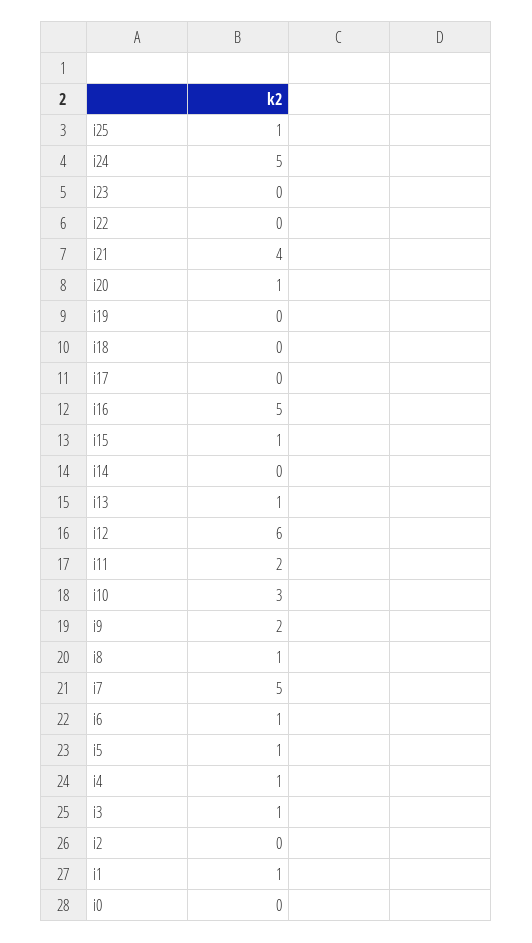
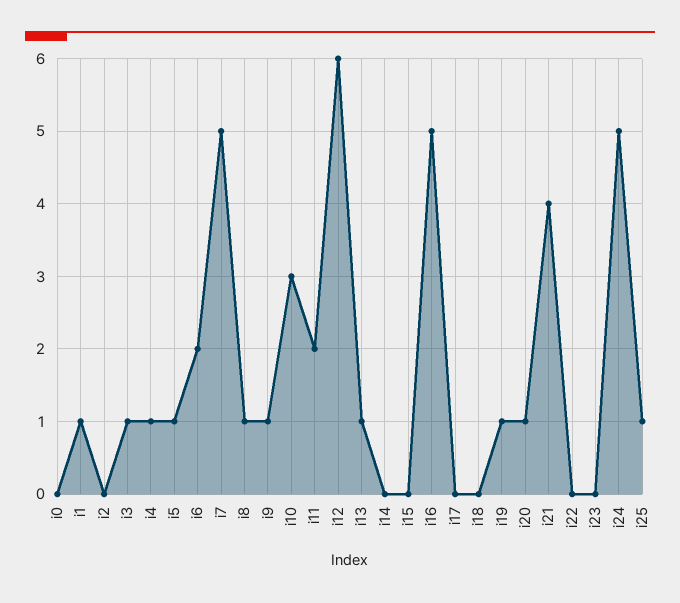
  {
    "i25": 1,
    "i24": 5,
    "i23": 0,
    "i22": 0,
    "i21": 4,
    "i20": 1,
-   "i19": 0,
+   "i19": 1,
    "i18": 0,
    "i17": 0,
    "i16": 5,
-   "i15": 1,
+   "i15": 0,
    "i14": 0,
    "i13": 1,
    "i12": 6,
    "i11": 2,
    "i10": 3,
-   "i9": 2,
+   "i9": 1,
    "i8": 1,
    "i7": 5,
-   "i6": 1,
+   "i6": 2,
    "i5": 1,
    "i4": 1,
    "i3": 1,
    "i2": 0,
    "i1": 1,
    "i0": 0
  }

